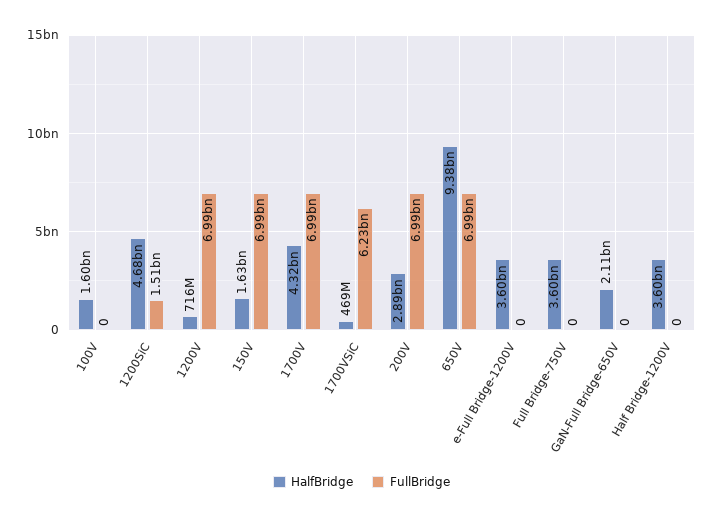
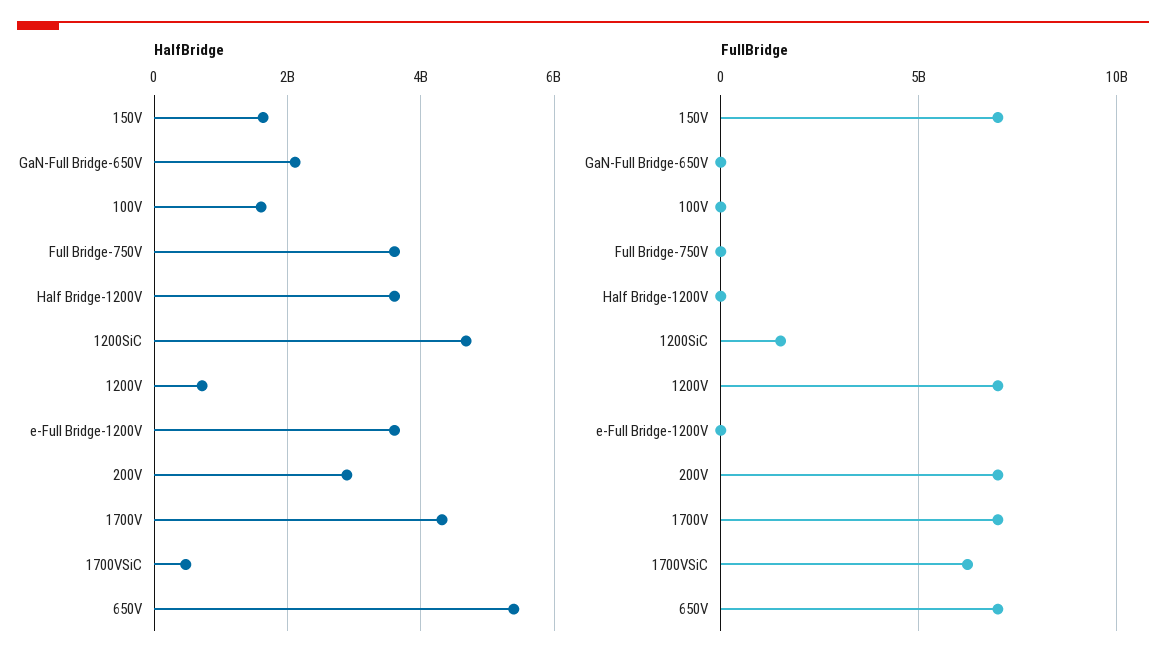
  {
    "HalfBridge": {
      "100V": 1600000000,
      "1200SiC": 4680000000,
      "1200V": 716000000,
      "150V": 1630000000,
      "1700V": 4320000000,
      "1700VSiC": 469000000,
      "200V": 2890000000,
-     "650V": 9380000000,
+     "650V": 5400000000,
      "e-Full Bridge-1200V": 3600000000,
      "Full Bridge-750V": 3600000000,
      "GaN-Full Bridge-650V": 2110000000,
      "Half Bridge-1200V": 3600000000
    },
    "FullBridge": {
      "100V": 0,
      "1200SiC": 1510000000,
      "1200V": 6990000000,
      "150V": 6990000000,
      "1700V": 6990000000,
      "1700VSiC": 6230000000,
      "200V": 6990000000,
      "650V": 6990000000,
      "e-Full Bridge-1200V": 0,
      "Full Bridge-750V": 0,
      "GaN-Full Bridge-650V": 0,
      "Half Bridge-1200V": 0
    }
  }

